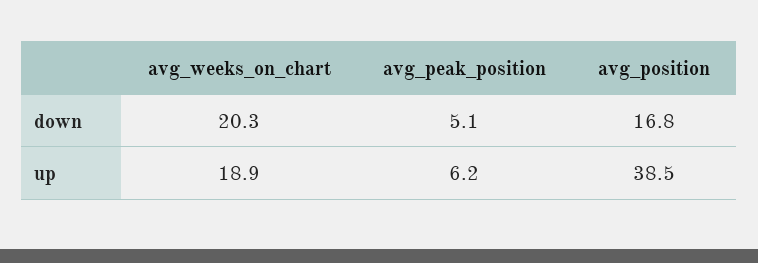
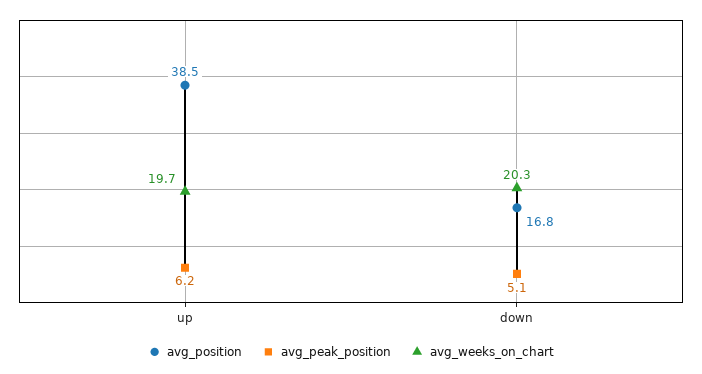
  {
    "avg_weeks_on_chart": {
      "down": 20.3,
-     "up": 18.9
+     "up": 19.7
    },
    "avg_peak_position": {
      "down": 5.1,
      "up": 6.2
    },
    "avg_position": {
      "down": 16.8,
      "up": 38.5
    }
  }

